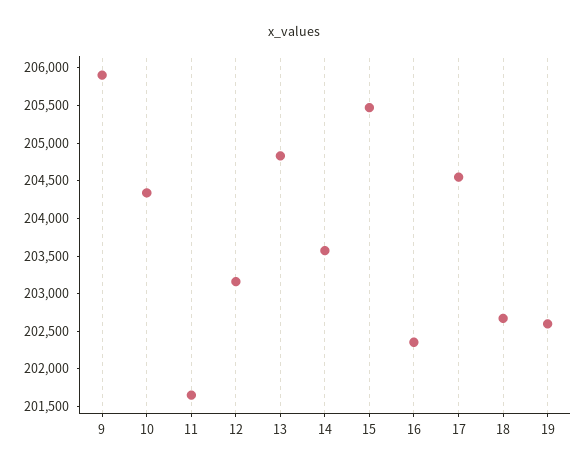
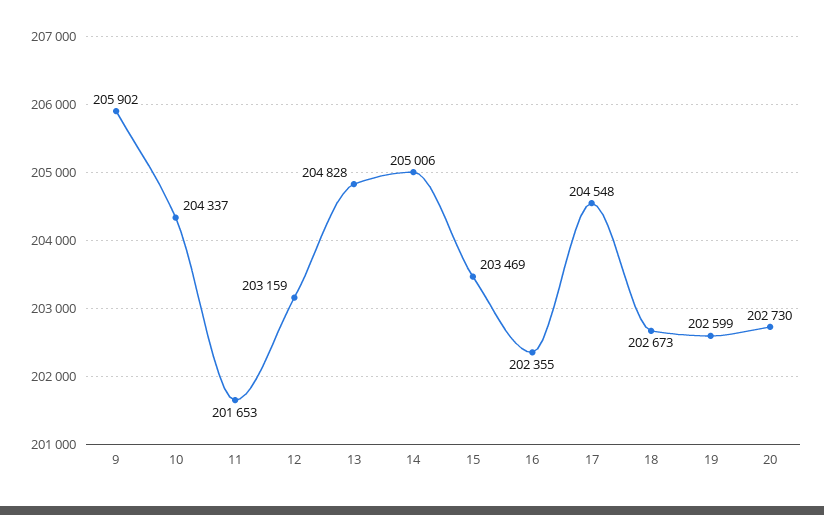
  {
    "9": 205902,
    "10": 204337,
    "11": 201653,
    "12": 203159,
    "13": 204828,
-   "14": 203500,
+   "14": 205006,
-   "15": 205500,
+   "15": 203469,
    "16": 202355,
    "17": 204548,
    "18": 202673,
-   "19": 202599
+   "19": 202599,
+   "20": 202730
  }

